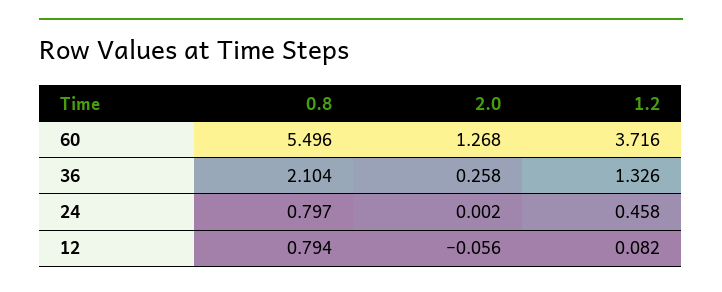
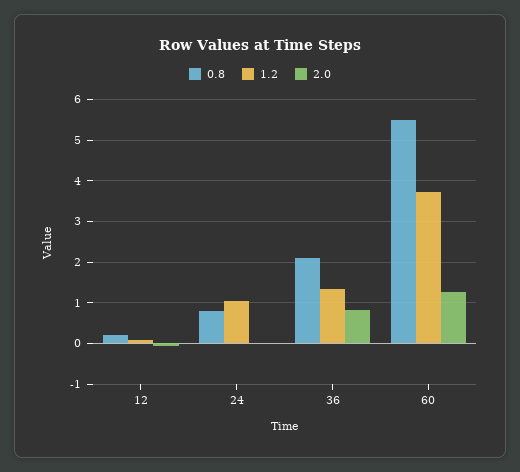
  {
    "0.8": {
      "60": 5.496,
      "36": 2.104,
      "24": 0.797,
-     "12": 0.794
+     "12": 0.2
    },
    "2.0": {
      "60": 1.268,
-     "36": 0.258,
+     "36": 0.8,
      "24": 0.002,
      "12": -0.056
    },
    "1.2": {
      "60": 3.716,
      "36": 1.326,
-     "24": 0.458,
+     "24": 1,
      "12": 0.082
    }
  }

